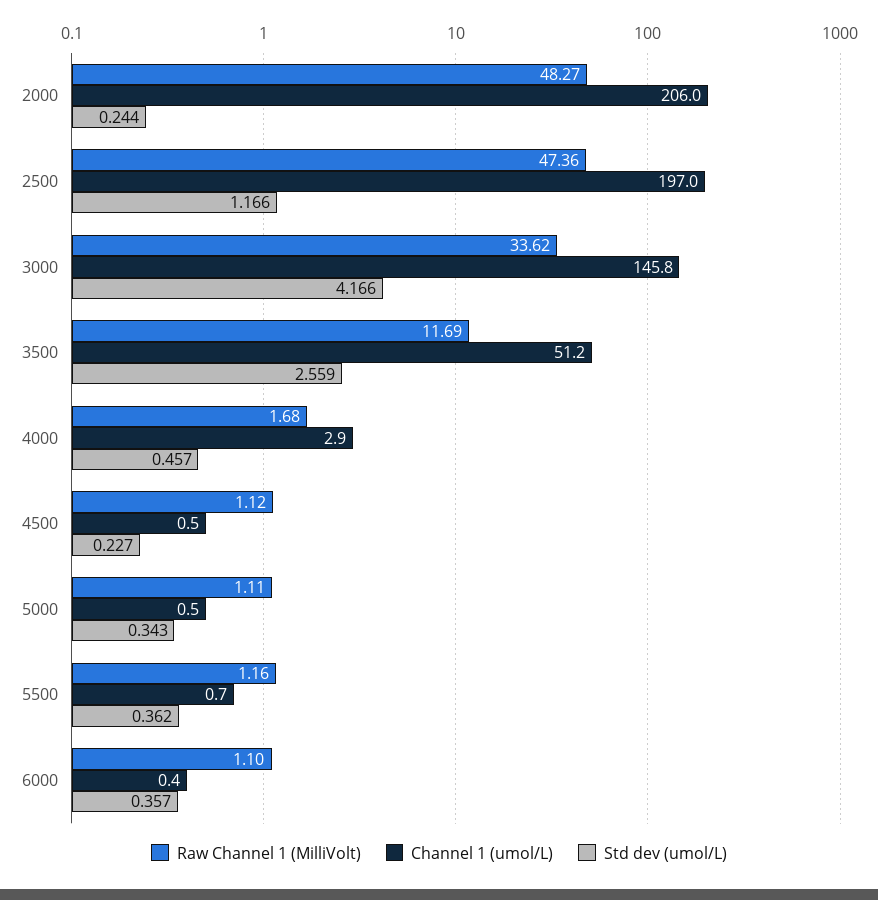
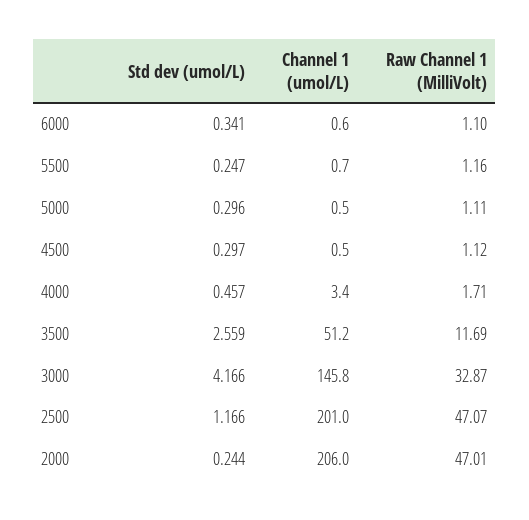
  {
    "Raw Channel 1 (MilliVolt)": {
-     "2000": 48.27,
+     "2000": 47.01,
-     "2500": 47.36,
+     "2500": 47.07,
-     "3000": 33.62,
+     "3000": 32.87,
      "3500": 11.69,
-     "4000": 1.68,
+     "4000": 1.71,
      "4500": 1.12,
      "5000": 1.11,
      "5500": 1.16,
      "6000": 1.1
    },
    "Channel 1 (umol/L)": {
      "2000": 206,
-     "2500": 197,
+     "2500": 201,
      "3000": 145.8,
      "3500": 51.2,
-     "4000": 2.9,
+     "4000": 3.4,
      "4500": 0.5,
      "5000": 0.5,
      "5500": 0.7,
-     "6000": 0.4
+     "6000": 0.6
    },
    "Std dev (umol/L)": {
      "2000": 0.244,
      "2500": 1.166,
      "3000": 4.166,
      "3500": 2.559,
      "4000": 0.457,
-     "4500": 0.227,
+     "4500": 0.297,
-     "5000": 0.343,
+     "5000": 0.296,
-     "5500": 0.362,
+     "5500": 0.247,
-     "6000": 0.357
+     "6000": 0.341
    }
  }

